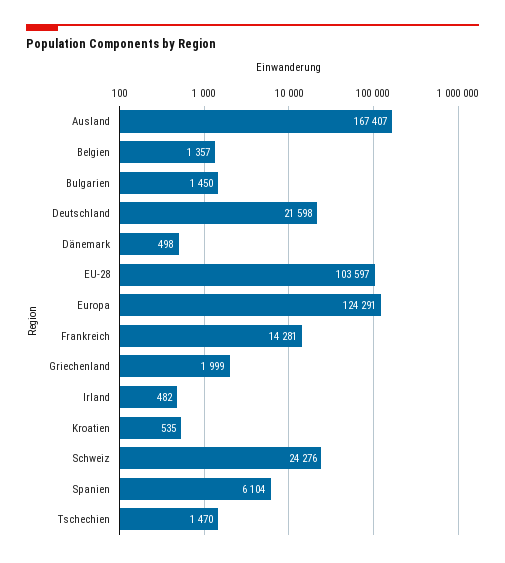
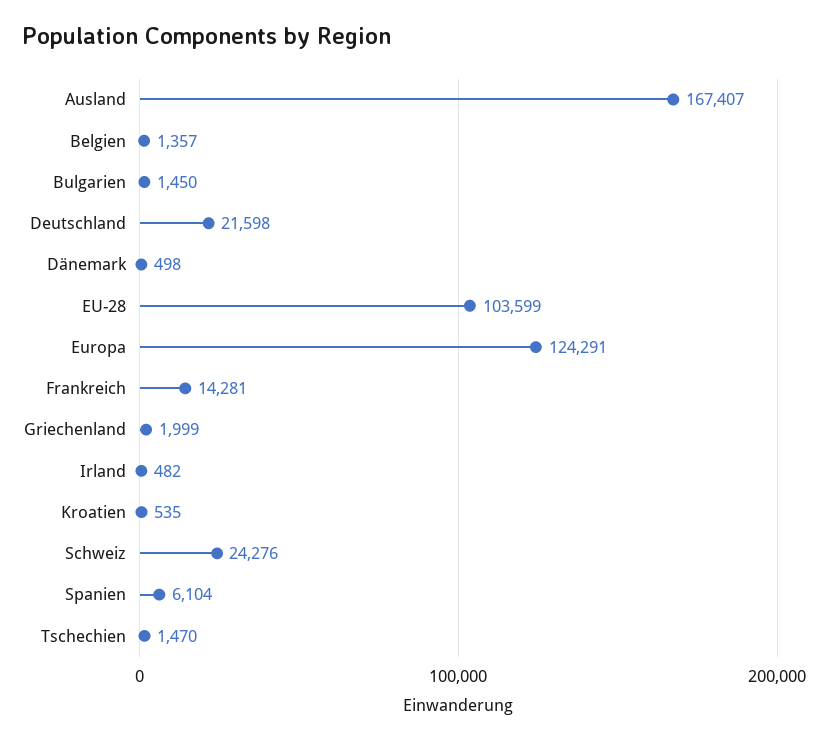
  {
    "Ausland": 167407,
    "Belgien": 1357,
    "Bulgarien": 1450,
    "Deutschland": 21598,
    "Dänemark": 498,
-   "EU-28": 103597,
+   "EU-28": 103599,
    "Europa": 124291,
    "Frankreich": 14281,
    "Griechenland": 1999,
    "Irland": 482,
    "Kroatien": 535,
    "Schweiz": 24276,
    "Spanien": 6104,
    "Tschechien": 1470
  }

